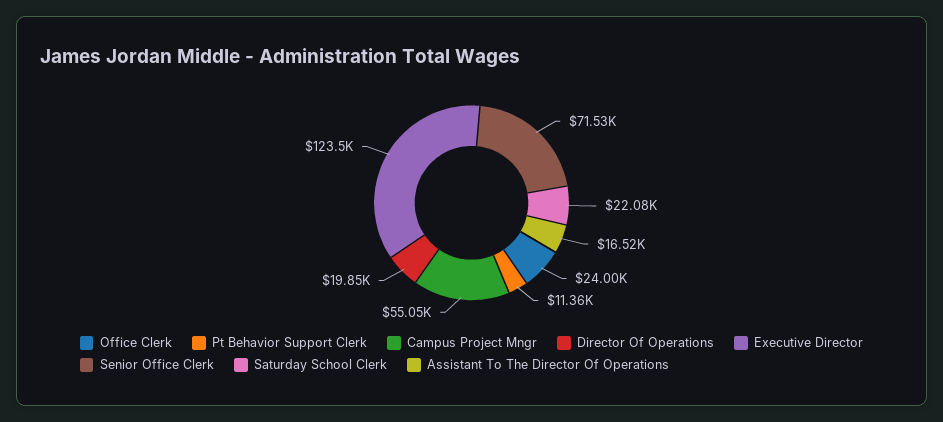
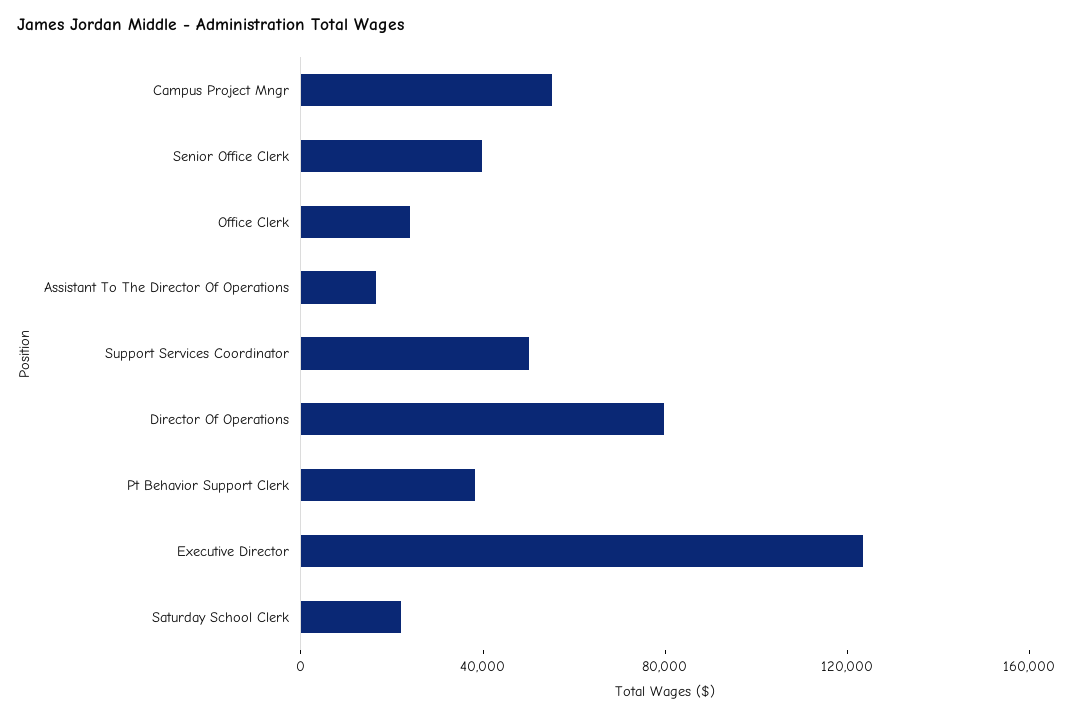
  {
    "Office Clerk": 24000,
-   "Pt Behavior Support Clerk": 11360,
+   "Pt Behavior Support Clerk": 40000,
    "Campus Project Mngr": 55050,
-   "Director Of Operations": 19850,
+   "Director Of Operations": 80000,
    "Executive Director": 123500,
-   "Senior Office Clerk": 71530,
+   "Senior Office Clerk": 40000,
    "Saturday School Clerk": 22080,
-   "Assistant To The Director Of Operations": 16520
+   "Assistant To The Director Of Operations": 16520,
+   "Support Services Coordinator": 50000
  }

